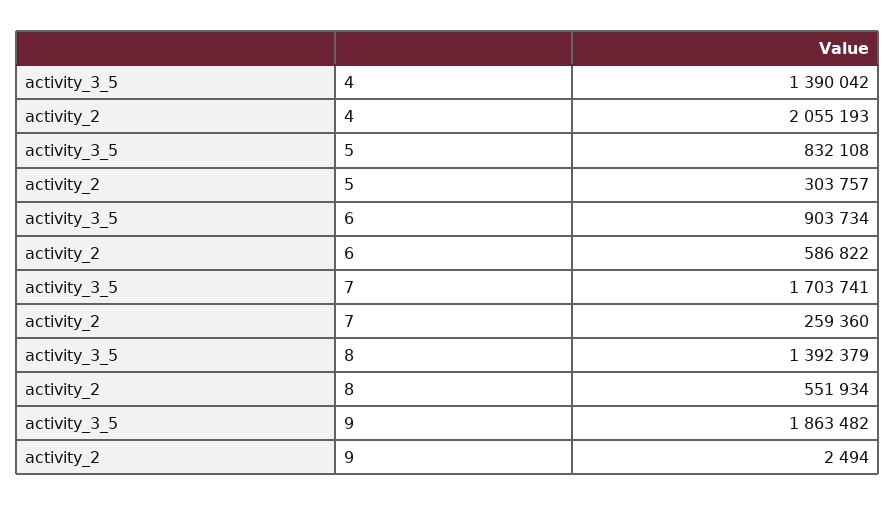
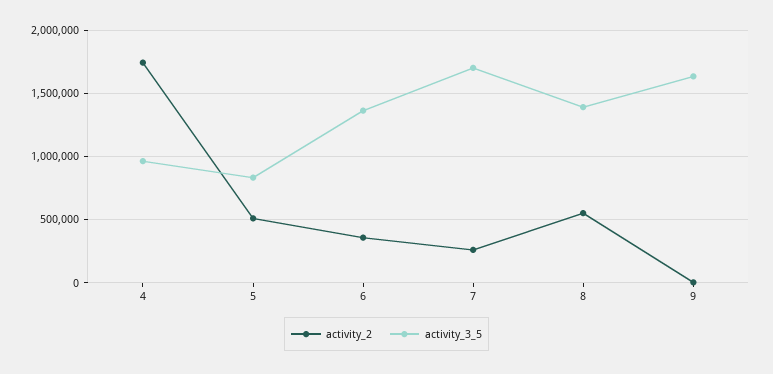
  {
    "activity_3_5": {
-     "4": 1390042,
+     "4": 950000,
      "5": 832108,
-     "6": 903734,
+     "6": 1350000,
      "7": 1703741,
      "8": 1392379,
-     "9": 1863482
+     "9": 1650000
    },
    "activity_2": {
-     "4": 2055193,
+     "4": 1750000,
-     "5": 303757,
+     "5": 500000,
-     "6": 586822,
+     "6": 350000,
      "7": 259360,
      "8": 551934,
      "9": 2494
    }
  }

